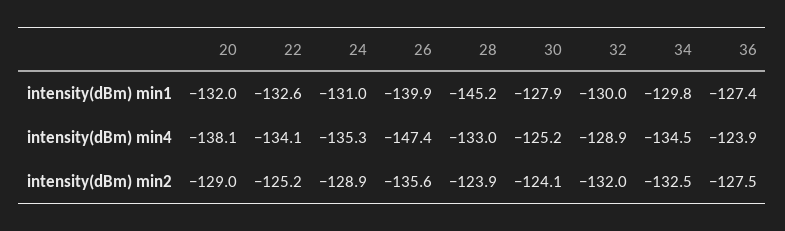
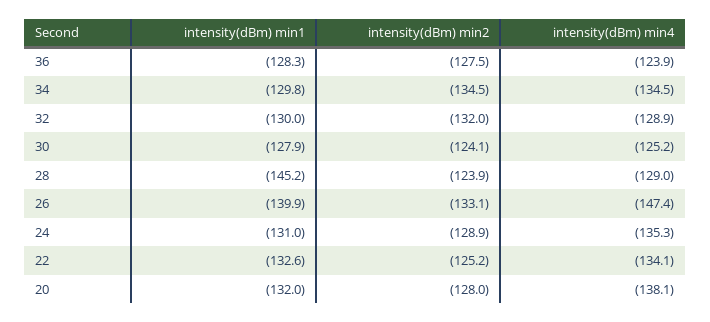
  {
    "20": {
      "intensity(dBm) min1": -132,
      "intensity(dBm) min4": -138.1,
-     "intensity(dBm) min2": -129
+     "intensity(dBm) min2": -128
    },
    "22": {
      "intensity(dBm) min1": -132.6,
      "intensity(dBm) min4": -134.1,
      "intensity(dBm) min2": -125.2
    },
    "24": {
      "intensity(dBm) min1": -131,
      "intensity(dBm) min4": -135.3,
      "intensity(dBm) min2": -128.9
    },
    "26": {
      "intensity(dBm) min1": -139.9,
      "intensity(dBm) min4": -147.4,
-     "intensity(dBm) min2": -135.6
+     "intensity(dBm) min2": -133.1
    },
    "28": {
      "intensity(dBm) min1": -145.2,
-     "intensity(dBm) min4": -133,
+     "intensity(dBm) min4": -129,
      "intensity(dBm) min2": -123.9
    },
    "30": {
      "intensity(dBm) min1": -127.9,
      "intensity(dBm) min4": -125.2,
      "intensity(dBm) min2": -124.1
    },
    "32": {
      "intensity(dBm) min1": -130,
      "intensity(dBm) min4": -128.9,
      "intensity(dBm) min2": -132
    },
    "34": {
      "intensity(dBm) min1": -129.8,
      "intensity(dBm) min4": -134.5,
-     "intensity(dBm) min2": -132.5
+     "intensity(dBm) min2": -134.5
    },
    "36": {
-     "intensity(dBm) min1": -127.4,
+     "intensity(dBm) min1": -128.3,
      "intensity(dBm) min4": -123.9,
      "intensity(dBm) min2": -127.5
    }
  }

